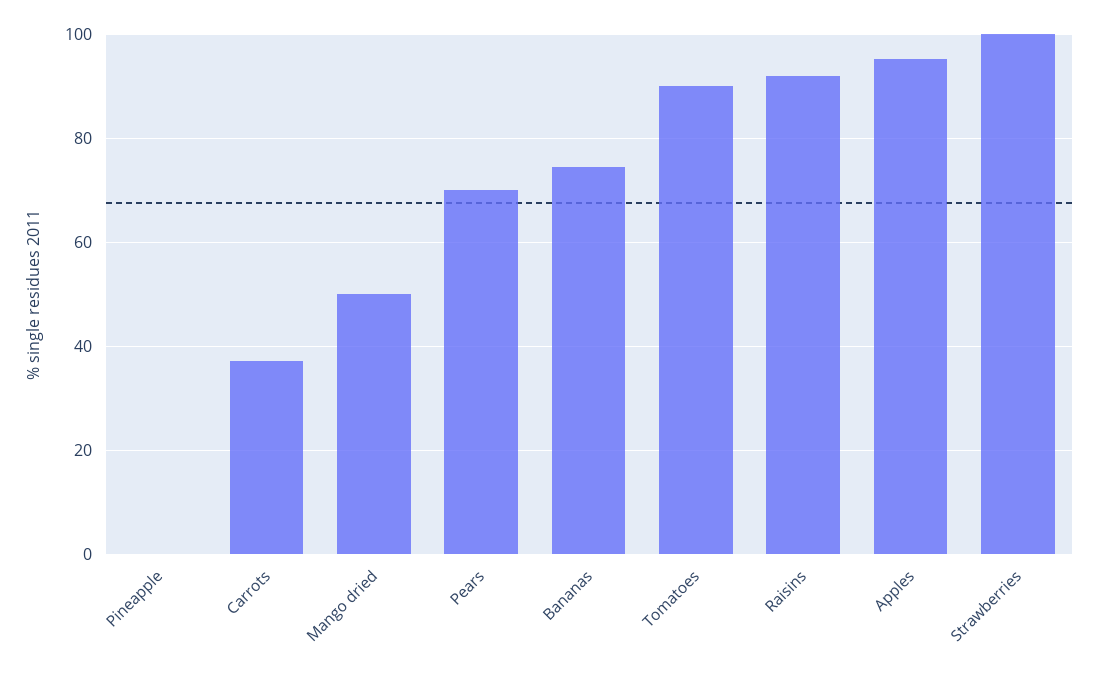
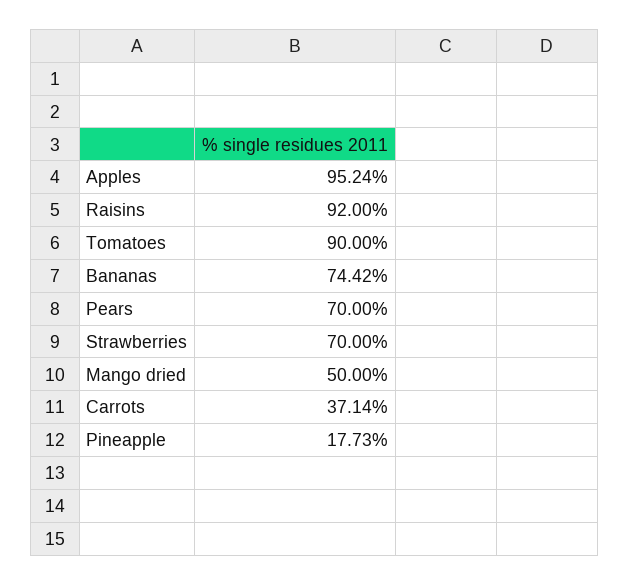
  {
-   "Pineapple": 0,
+   "Pineapple": 17.73,
    "Carrots": 37.14,
    "Mango dried": 50,
    "Pears": 70,
    "Bananas": 74.42,
    "Tomatoes": 90,
    "Raisins": 92,
    "Apples": 95.24,
-   "Strawberries": 100
+   "Strawberries": 70
  }

